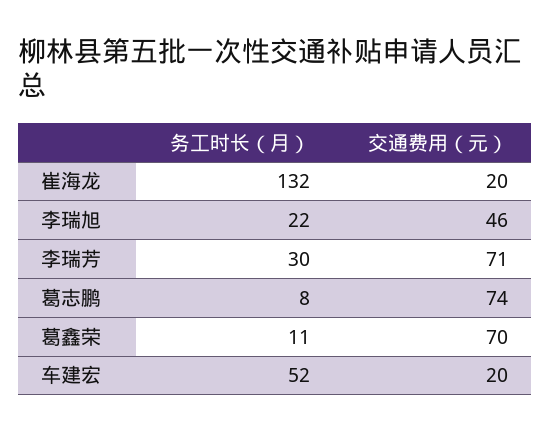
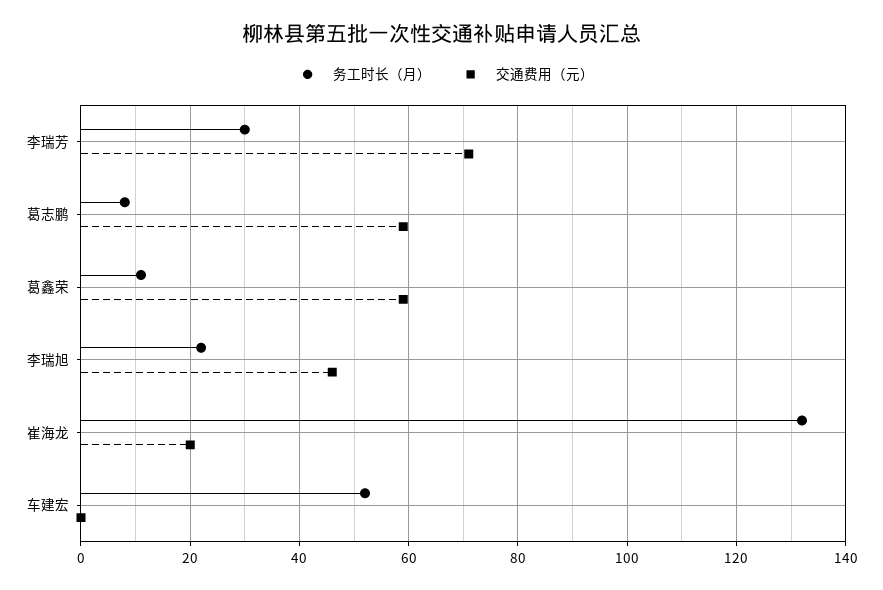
  {
    "务工时长（月）": {
      "崔海龙": 132,
      "李瑞旭": 22,
      "李瑞芳": 30,
      "葛志鹏": 8,
      "葛鑫荣": 11,
      "车建宏": 52
    },
    "交通费用（元）": {
      "崔海龙": 20,
      "李瑞旭": 46,
      "李瑞芳": 71,
-     "葛志鹏": 74,
+     "葛志鹏": 60,
-     "葛鑫荣": 70,
+     "葛鑫荣": 60,
-     "车建宏": 20
+     "车建宏": 0
    }
  }

